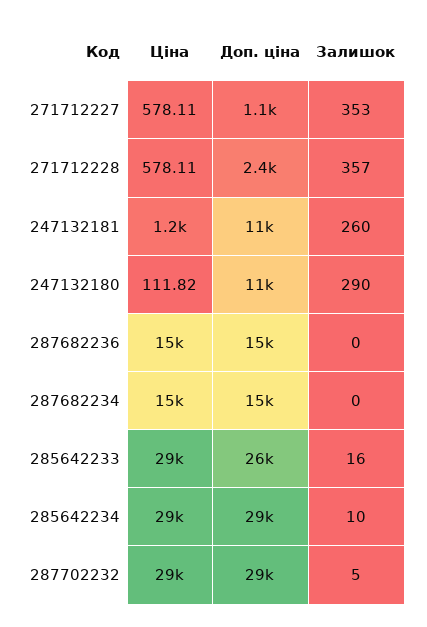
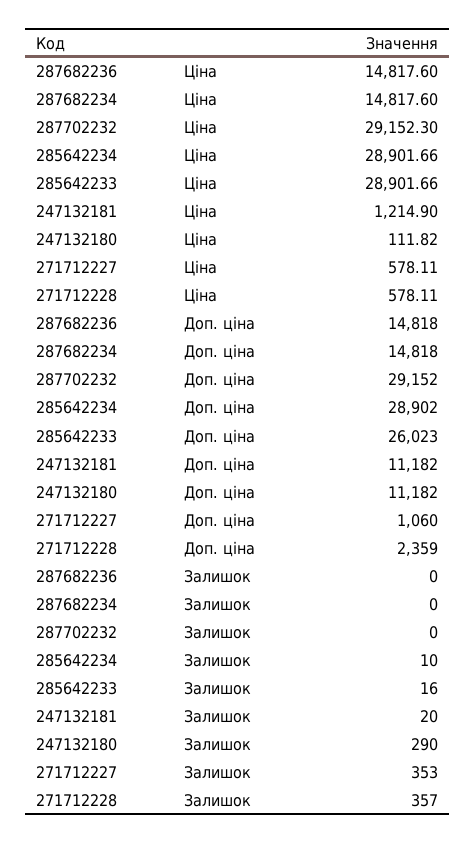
  {
    "Ціна": {
      "271712227": 578.11,
      "271712228": 578.11,
      "247132181": 1214.9,
      "247132180": 111.82,
      "287682236": 14817.6,
      "287682234": 14817.6,
      "285642233": 28901.66,
      "285642234": 28901.66,
      "287702232": 29152.3
    },
    "Доп. ціна": {
      "271712227": 1060,
      "271712228": 2359,
      "247132181": 11182,
      "247132180": 11182,
      "287682236": 14818,
      "287682234": 14818,
      "285642233": 26023,
      "285642234": 28902,
      "287702232": 29152
    },
    "Залишок": {
      "271712227": 353,
      "271712228": 357,
-     "247132181": 260,
+     "247132181": 20,
      "247132180": 290,
      "287682236": 0,
      "287682234": 0,
      "285642233": 16,
      "285642234": 10,
-     "287702232": 5
+     "287702232": 0
    }
  }

